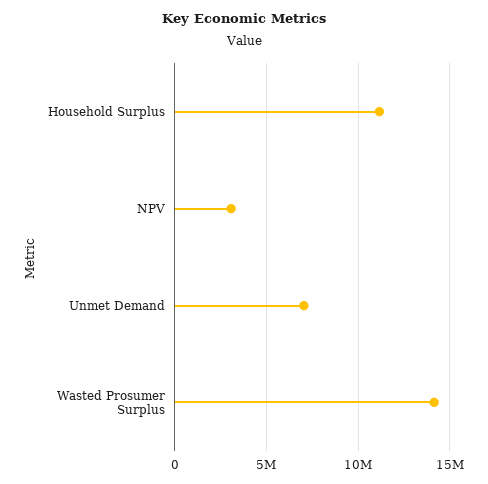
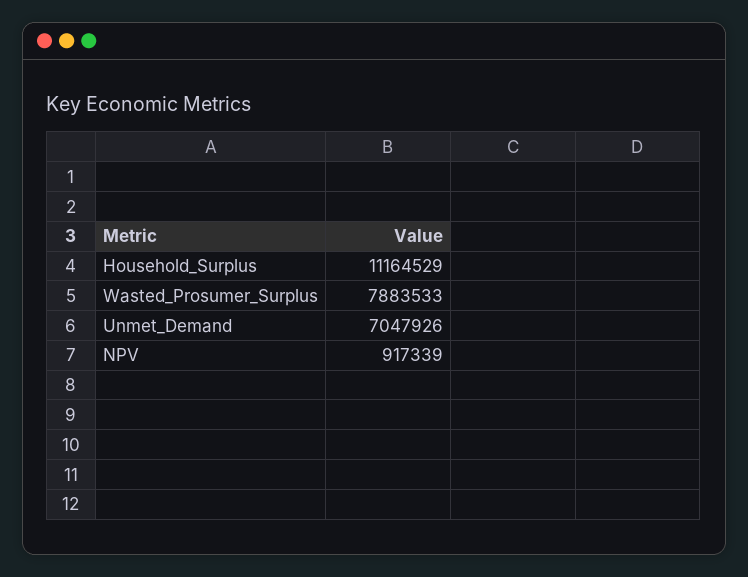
  {
    "Household Surplus": 11164529,
-   "NPV": 3000000,
+   "NPV": 917339,
    "Unmet Demand": 7047926,
-   "Wasted Prosumer Surplus": 14000000
+   "Wasted Prosumer Surplus": 7883533
  }

